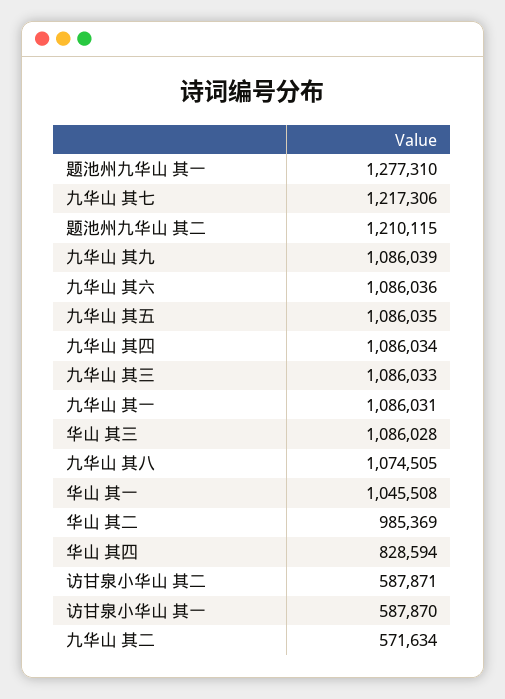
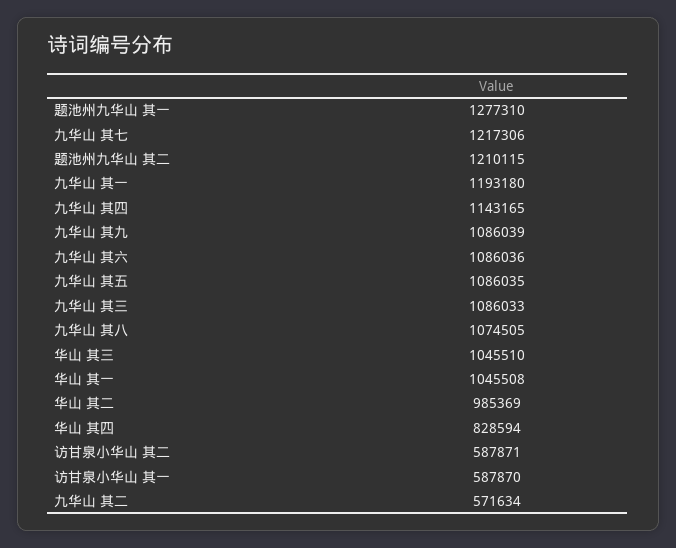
  {
    "题池州九华山 其一": 1277310,
    "九华山 其七": 1217306,
    "题池州九华山 其二": 1210115,
    "九华山 其九": 1086039,
    "九华山 其六": 1086036,
    "九华山 其五": 1086035,
-   "九华山 其四": 1086034,
+   "九华山 其四": 1143165,
    "九华山 其三": 1086033,
-   "九华山 其一": 1086031,
+   "九华山 其一": 1193180,
-   "华山 其三": 1086028,
+   "华山 其三": 1045510,
    "九华山 其八": 1074505,
    "华山 其一": 1045508,
    "华山 其二": 985369,
    "华山 其四": 828594,
    "访甘泉小华山 其二": 587871,
    "访甘泉小华山 其一": 587870,
    "九华山 其二": 571634
  }

